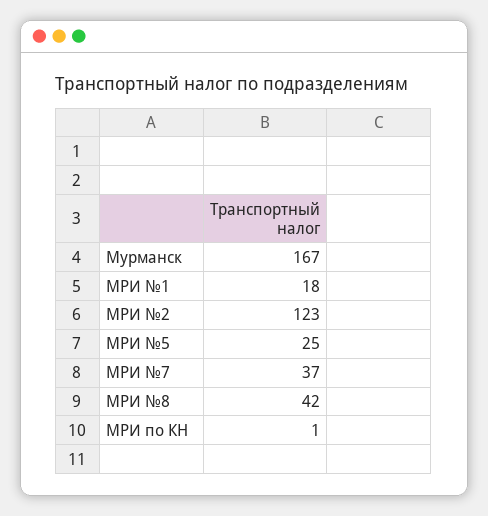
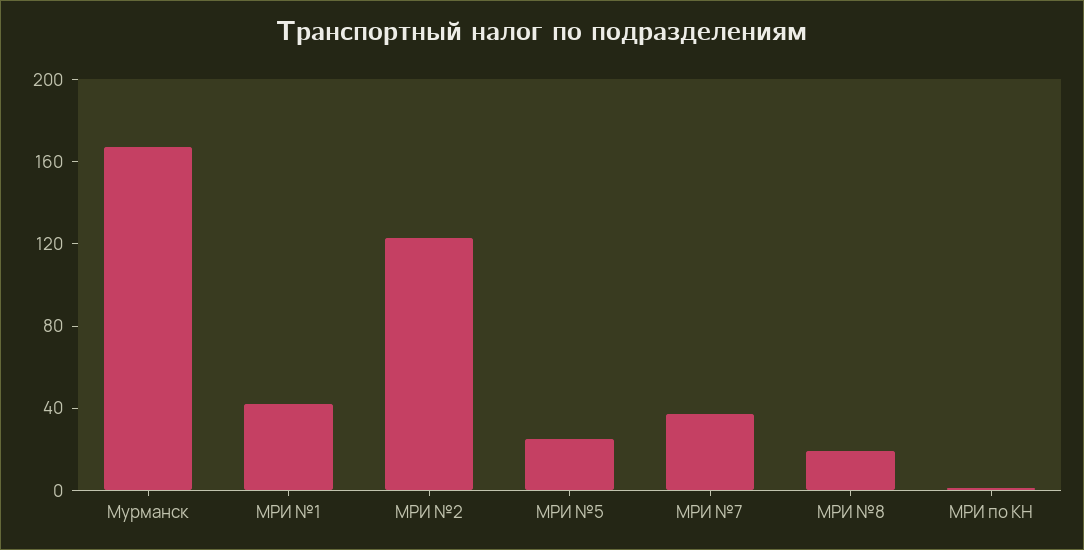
  {
    "Мурманск": 167,
-   "МРИ №1": 18,
+   "МРИ №1": 40,
    "МРИ №2": 123,
    "МРИ №5": 25,
    "МРИ №7": 37,
-   "МРИ №8": 42,
+   "МРИ №8": 20,
    "МРИ по КН": 1
  }

